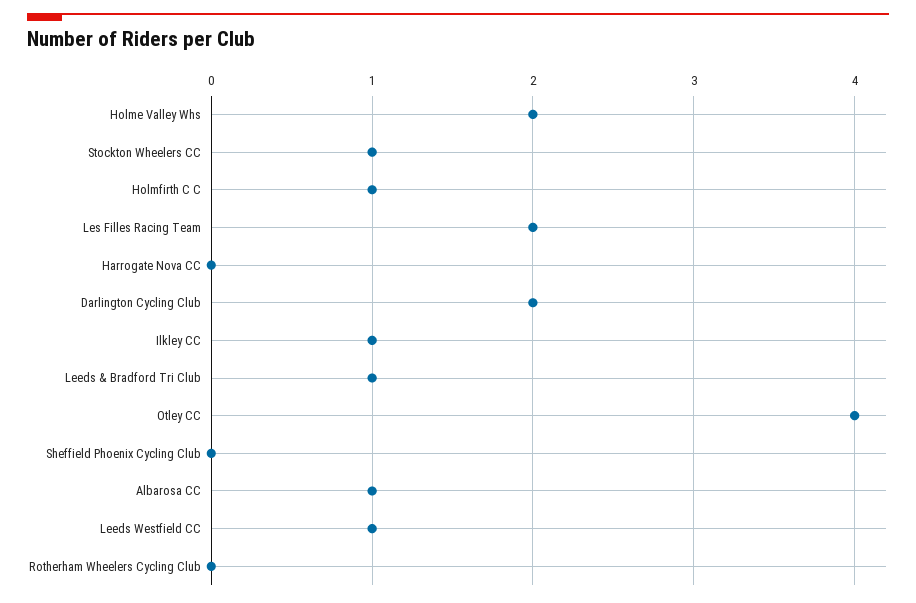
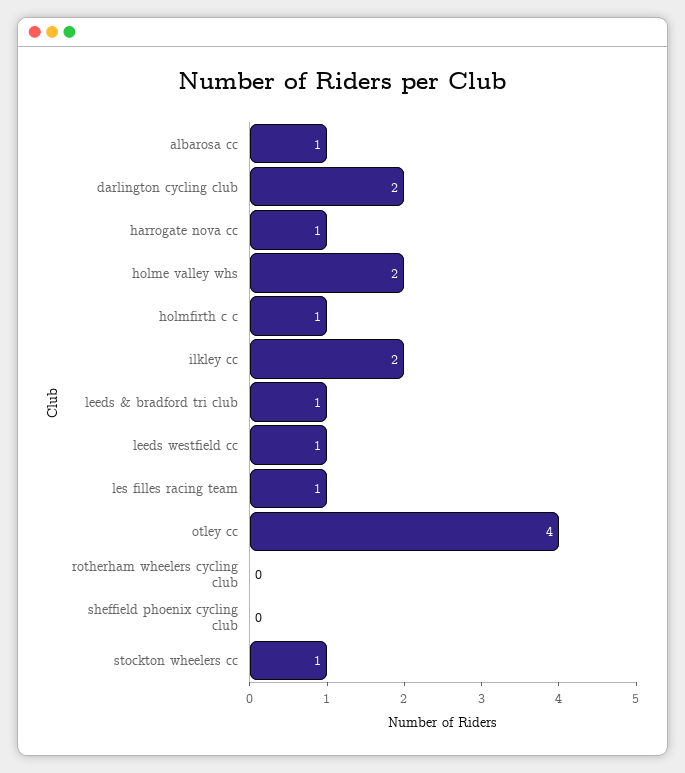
  {
    "Holme Valley Whs": 2,
    "Stockton Wheelers CC": 1,
    "Holmfirth C C": 1,
-   "Les Filles Racing Team": 2,
+   "Les Filles Racing Team": 1,
-   "Harrogate Nova CC": 0,
+   "Harrogate Nova CC": 1,
    "Darlington Cycling Club": 2,
-   "Ilkley CC": 1,
+   "Ilkley CC": 2,
    "Leeds & Bradford Tri Club": 1,
    "Otley CC": 4,
    "Sheffield Phoenix Cycling Club": 0,
    "Albarosa CC": 1,
    "Leeds Westfield CC": 1,
    "Rotherham Wheelers Cycling Club": 0
  }

